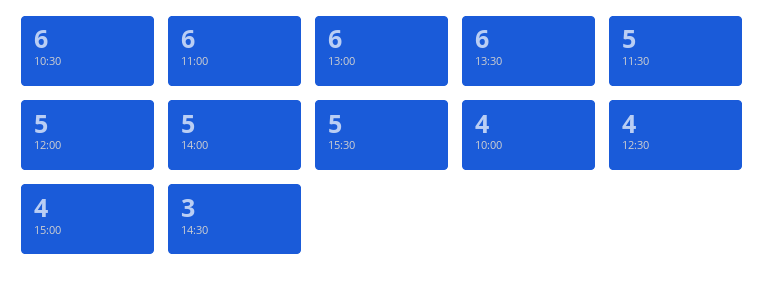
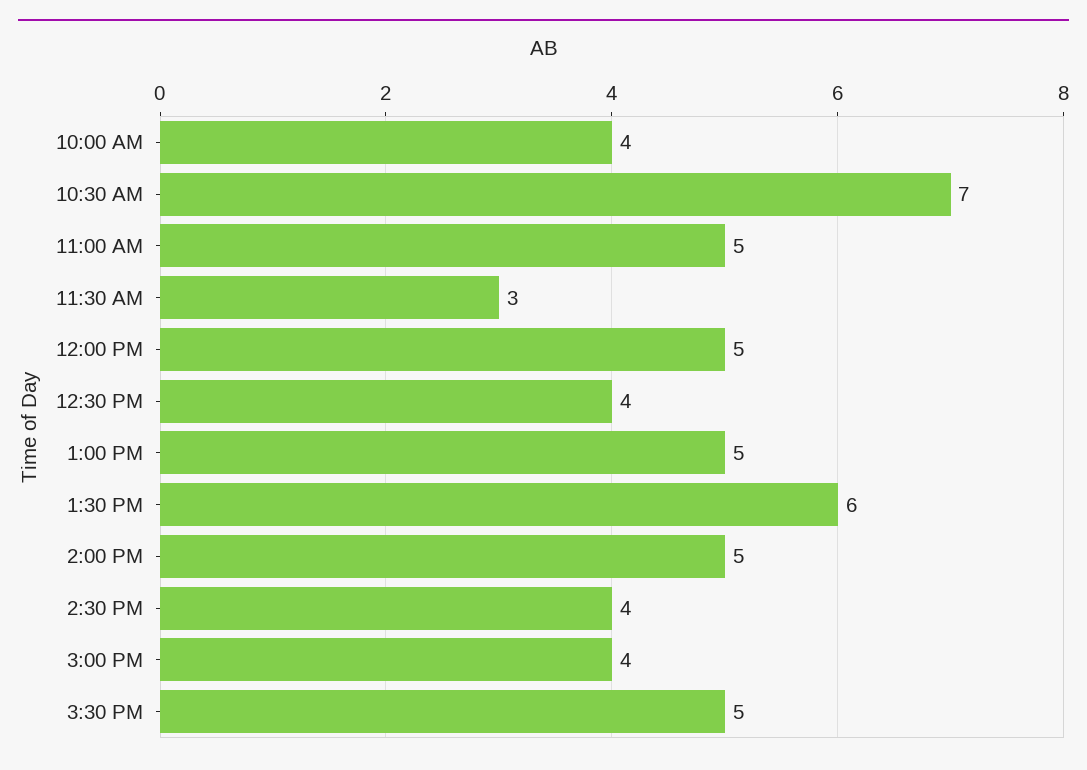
  {
-   "10:30": 6,
+   "10:30": 7,
-   "11:00": 6,
+   "11:00": 5,
-   "13:00": 6,
+   "13:00": 5,
    "13:30": 6,
-   "11:30": 5,
+   "11:30": 3,
    "12:00": 5,
    "14:00": 5,
    "15:30": 5,
    "10:00": 4,
    "12:30": 4,
    "15:00": 4,
-   "14:30": 3
+   "14:30": 4
  }

